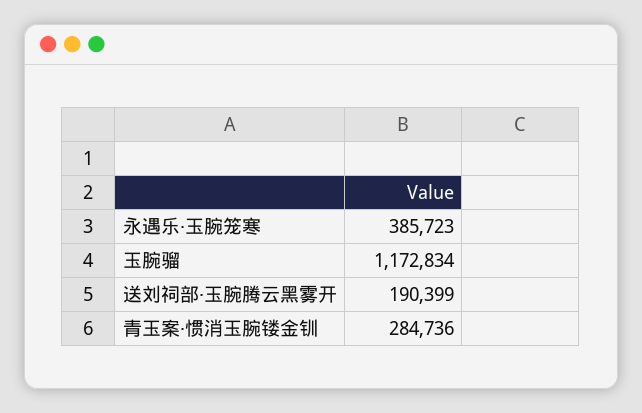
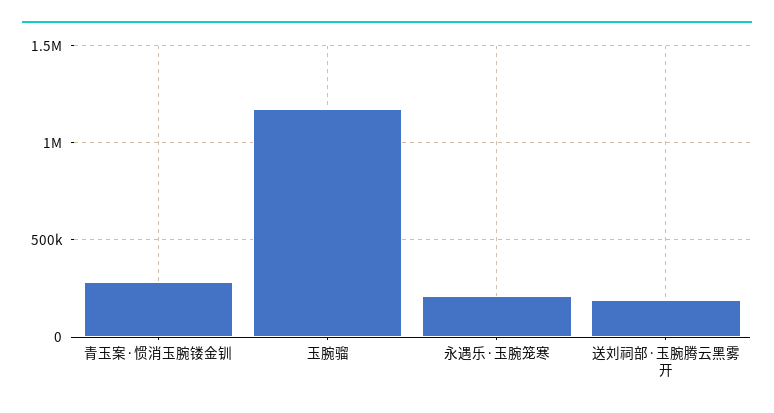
  {
-   "永遇乐·玉腕笼寒": 385723,
+   "永遇乐·玉腕笼寒": 200000,
    "玉腕骝": 1172834,
    "送刘祠部·玉腕腾云黑雾开": 190399,
    "青玉案·惯消玉腕镂金钏": 284736
  }

